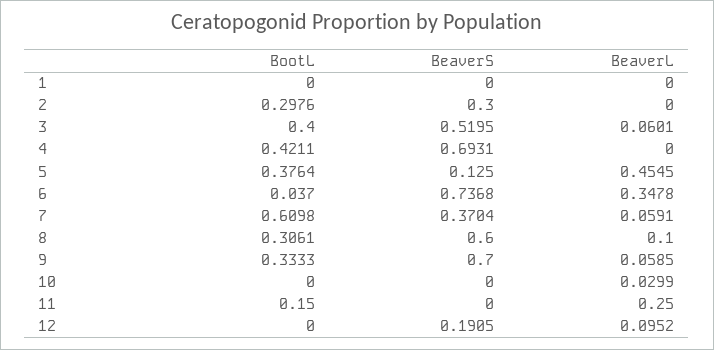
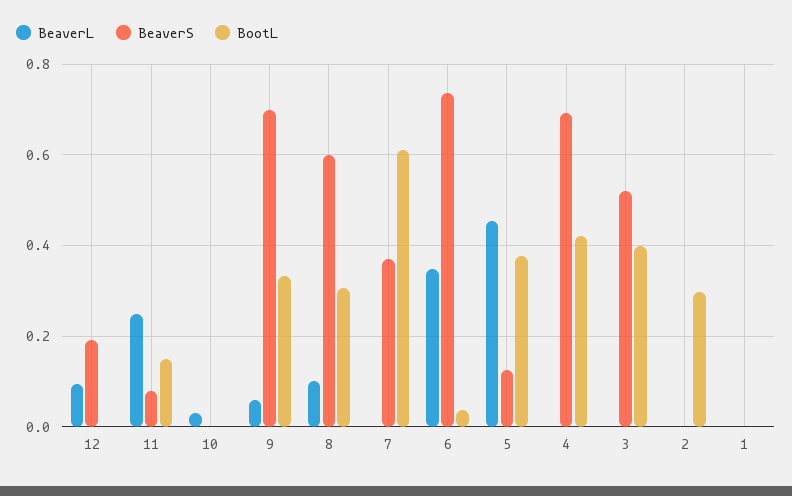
  {
    "BootL": {
      "1": 0,
      "2": 0.2976,
      "3": 0.4,
      "4": 0.4211,
      "5": 0.3764,
      "6": 0.037,
      "7": 0.6098,
      "8": 0.3061,
      "9": 0.3333,
      "10": 0,
      "11": 0.15,
      "12": 0
    },
    "BeaverS": {
      "1": 0,
-     "2": 0.3,
+     "2": 0,
      "3": 0.5195,
      "4": 0.6931,
      "5": 0.125,
      "6": 0.7368,
      "7": 0.3704,
      "8": 0.6,
      "9": 0.7,
      "10": 0,
-     "11": 0,
+     "11": 0.08,
      "12": 0.1905
    },
    "BeaverL": {
      "1": 0,
      "2": 0,
-     "3": 0.0601,
+     "3": 0,
      "4": 0,
      "5": 0.4545,
      "6": 0.3478,
-     "7": 0.0591,
+     "7": 0,
      "8": 0.1,
      "9": 0.0585,
      "10": 0.0299,
      "11": 0.25,
      "12": 0.0952
    }
  }

